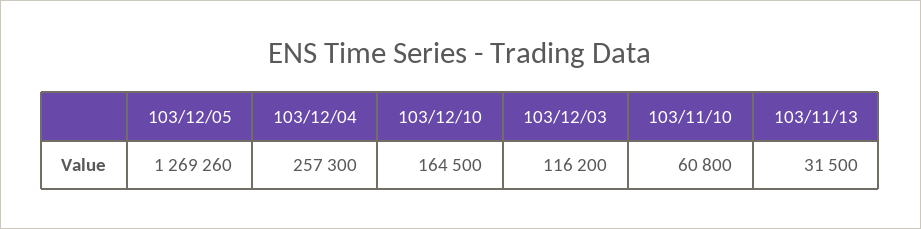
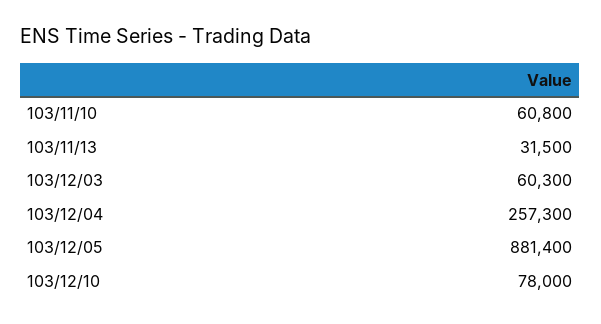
  {
-   "103/12/05": 1269260,
+   "103/12/05": 881400,
    "103/12/04": 257300,
-   "103/12/10": 164500,
+   "103/12/10": 78000,
-   "103/12/03": 116200,
+   "103/12/03": 60300,
    "103/11/10": 60800,
    "103/11/13": 31500
  }

